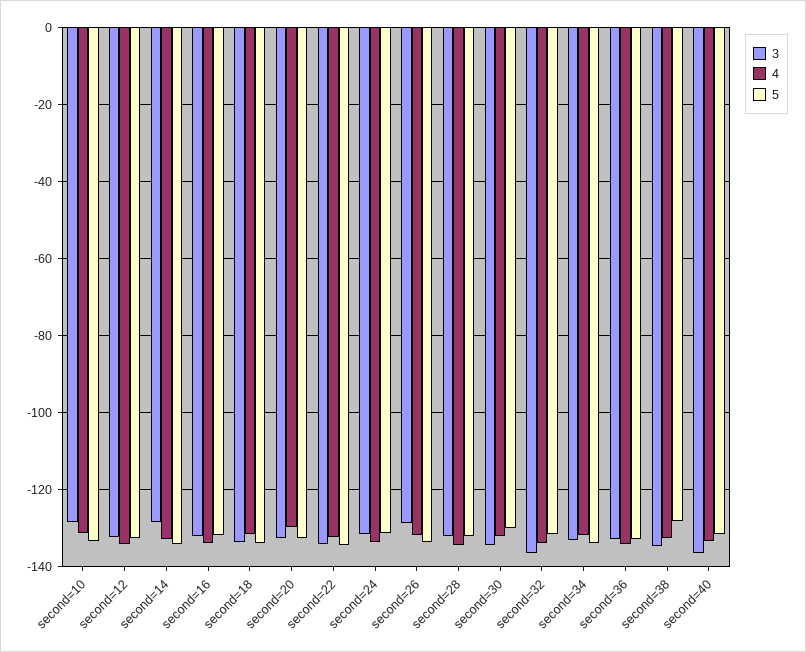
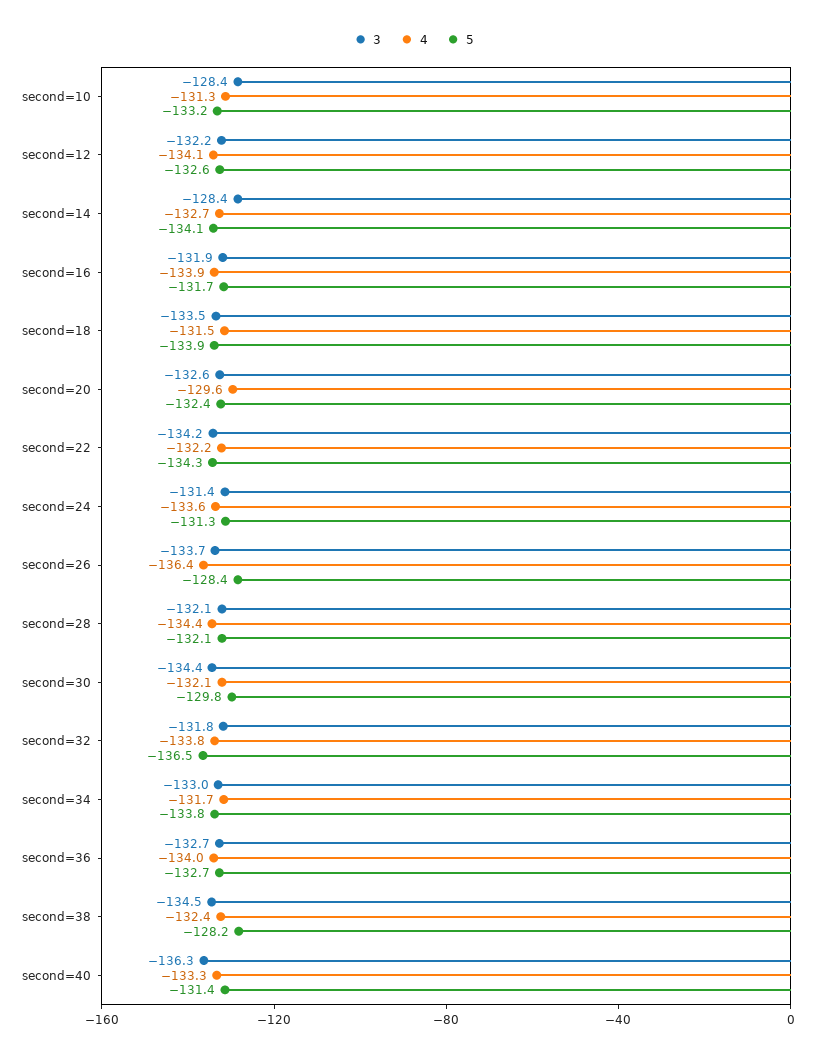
  {
    "3": {
      "second=10": -128.4,
      "second=12": -132.2,
      "second=14": -128.4,
      "second=16": -131.9,
      "second=18": -133.5,
      "second=20": -132.6,
      "second=22": -134.2,
      "second=24": -131.4,
-     "second=26": -128,
+     "second=26": -133.7,
      "second=28": -132.1,
      "second=30": -134.4,
-     "second=32": -136,
+     "second=32": -131.8,
      "second=34": -133,
      "second=36": -132.7,
      "second=38": -134.5,
      "second=40": -136.3
    },
    "4": {
      "second=10": -131.3,
      "second=12": -134.1,
      "second=14": -132.7,
      "second=16": -133.9,
      "second=18": -131.5,
      "second=20": -129.6,
      "second=22": -132.2,
      "second=24": -133.6,
-     "second=26": -132,
+     "second=26": -136.4,
      "second=28": -134.4,
      "second=30": -132.1,
      "second=32": -133.8,
      "second=34": -131.7,
      "second=36": -134,
      "second=38": -132.4,
      "second=40": -133.3
    },
    "5": {
      "second=10": -133.2,
      "second=12": -132.6,
      "second=14": -134.1,
      "second=16": -131.7,
      "second=18": -133.9,
      "second=20": -132.4,
      "second=22": -134.3,
      "second=24": -131.3,
-     "second=26": -134,
+     "second=26": -128.4,
      "second=28": -132.1,
      "second=30": -129.8,
-     "second=32": -132,
+     "second=32": -136.5,
      "second=34": -133.8,
      "second=36": -132.7,
      "second=38": -128.2,
      "second=40": -131.4
    }
  }

